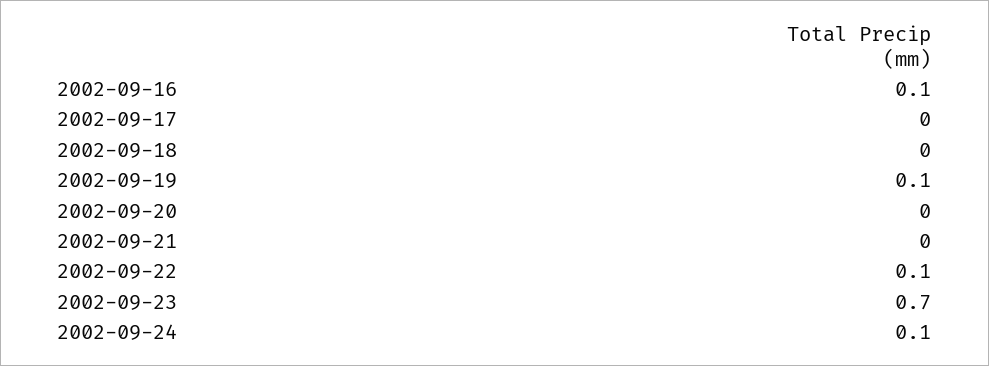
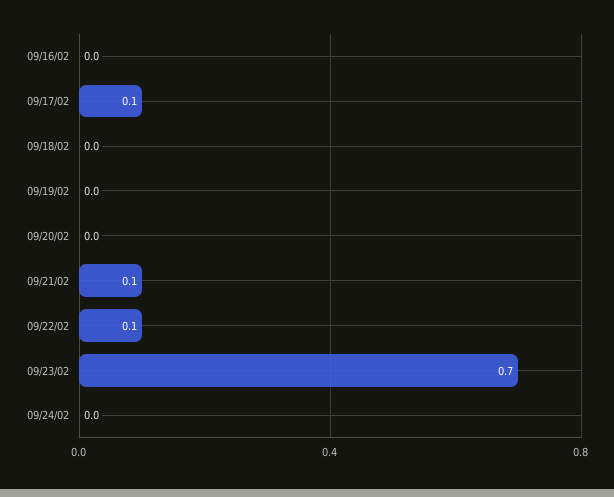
  {
-   "2002-09-16": 0.1,
+   "2002-09-16": 0,
-   "2002-09-17": 0,
+   "2002-09-17": 0.1,
    "2002-09-18": 0,
-   "2002-09-19": 0.1,
+   "2002-09-19": 0,
    "2002-09-20": 0,
-   "2002-09-21": 0,
+   "2002-09-21": 0.1,
    "2002-09-22": 0.1,
    "2002-09-23": 0.7,
-   "2002-09-24": 0.1
+   "2002-09-24": 0
  }

